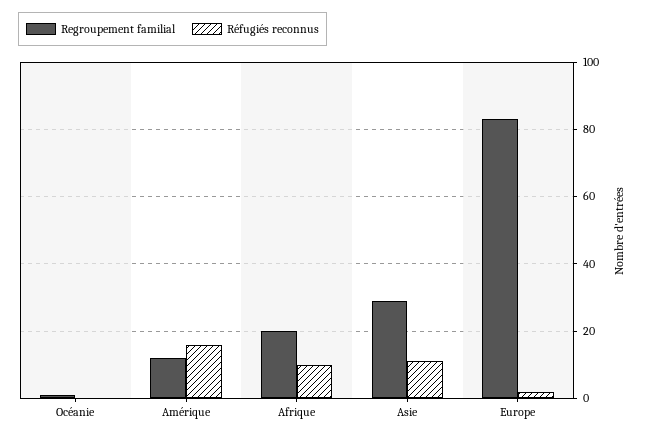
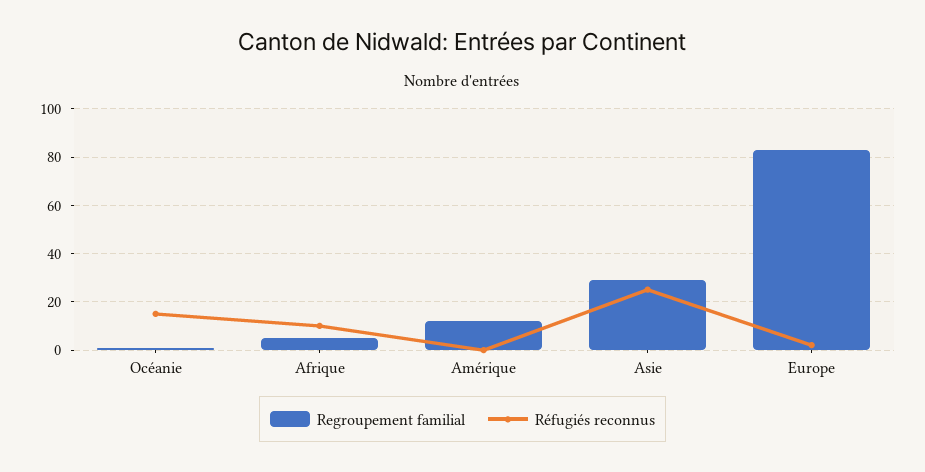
  {
    "Regroupement familial": {
      "Océanie": 0,
      "Amérique": 10,
-     "Afrique": 20,
+     "Afrique": 5,
      "Asie": 30,
      "Europe": 85
    },
    "Réfugiés reconnus": {
-     "Océanie": 0,
+     "Océanie": 15,
-     "Amérique": 15,
+     "Amérique": 0,
      "Afrique": 10,
-     "Asie": 10,
+     "Asie": 25,
      "Europe": 0
    }
  }

